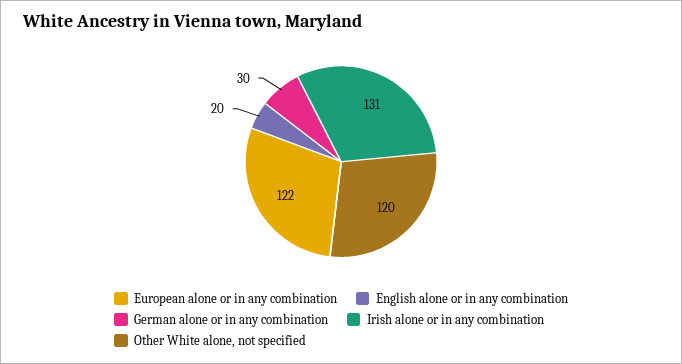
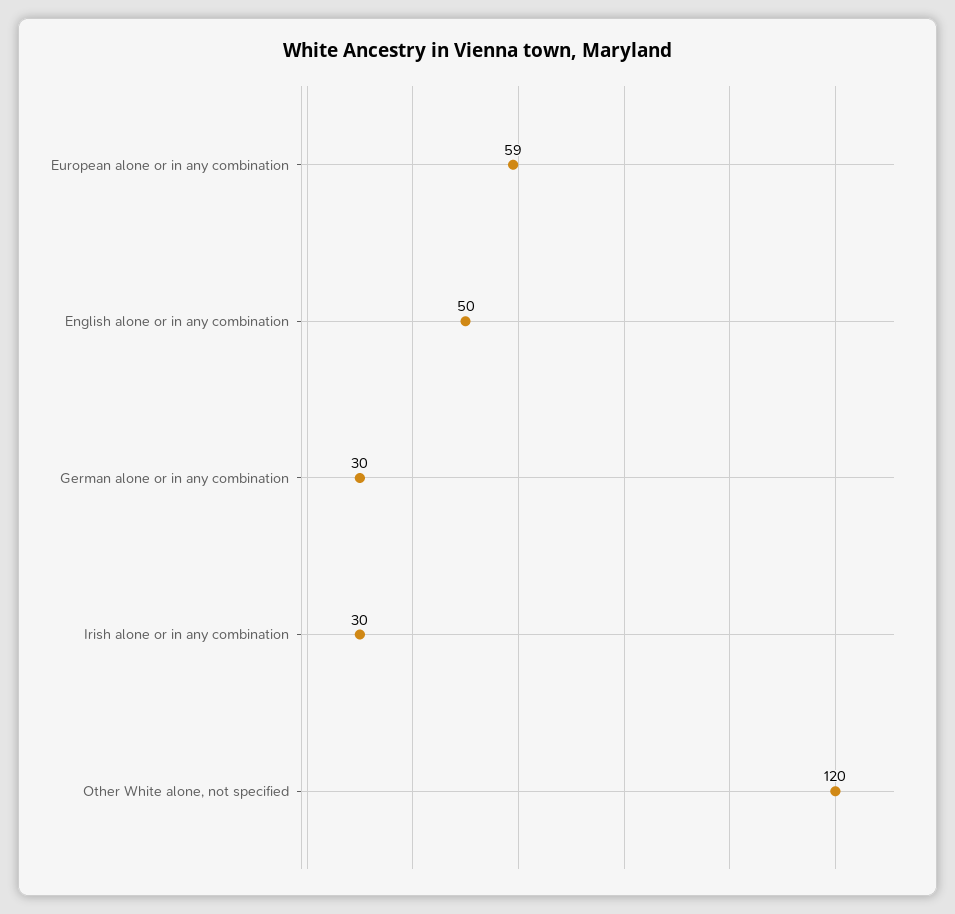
  {
-   "European alone or in any combination": 122,
+   "European alone or in any combination": 59,
-   "English alone or in any combination": 20,
+   "English alone or in any combination": 50,
    "German alone or in any combination": 30,
-   "Irish alone or in any combination": 131,
+   "Irish alone or in any combination": 30,
    "Other White alone, not specified": 120
  }

